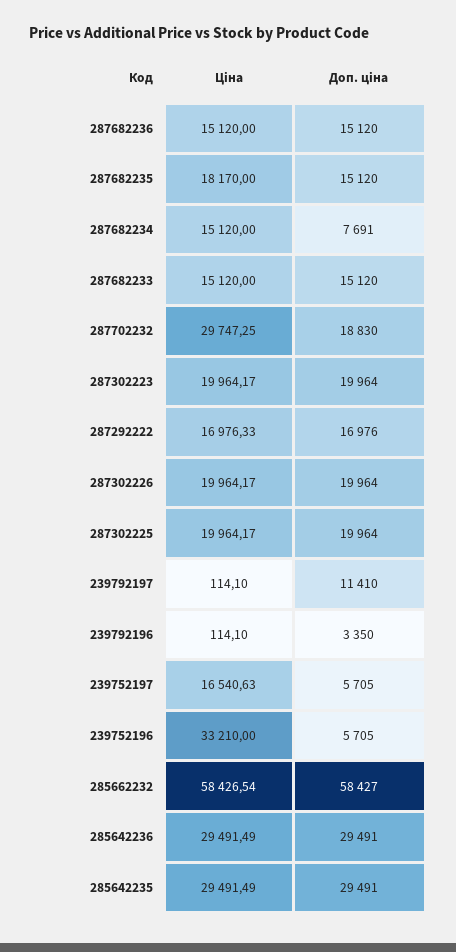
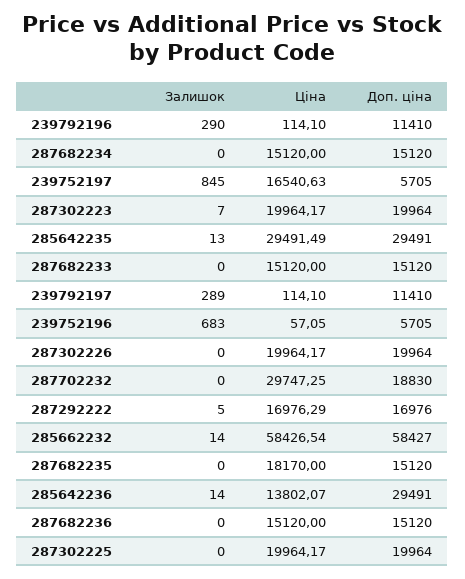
  {
    "Ціна": {
      "287682236": 15120,
      "287682235": 18170,
      "287682234": 15120,
      "287682233": 15120,
      "287702232": 29747.25,
      "287302223": 19964.17,
-     "287292222": 16976.33,
+     "287292222": 16976.29,
      "287302226": 19964.17,
      "287302225": 19964.17,
      "239792197": 114.1,
      "239792196": 114.1,
      "239752197": 16540.63,
-     "239752196": 33210,
+     "239752196": 57.05,
      "285662232": 58426.54,
-     "285642236": 29491.49,
+     "285642236": 13802.07,
      "285642235": 29491.49
    },
    "Доп. ціна": {
      "287682236": 15120,
      "287682235": 15120,
-     "287682234": 7691,
+     "287682234": 15120,
      "287682233": 15120,
      "287702232": 18830,
      "287302223": 19964,
      "287292222": 16976,
      "287302226": 19964,
      "287302225": 19964,
      "239792197": 11410,
-     "239792196": 3350,
+     "239792196": 11410,
      "239752197": 5705,
      "239752196": 5705,
      "285662232": 58427,
      "285642236": 29491,
      "285642235": 29491
-   }
+   },
+   "Залишок": {
+     "239792196": 290,
+     "287682234": 0,
+     "239752197": 845,
+     "287302223": 7,
+     "285642235": 13,
+     "287682233": 0,
+     "239792197": 289,
+     "239752196": 683,
+     "287302226": 0,
+     "287702232": 0,
+     "287292222": 5,
+     "285662232": 14,
+     "287682235": 0,
+     "285642236": 14,
+     "287682236": 0,
+     "287302225": 0
+   }
  }

